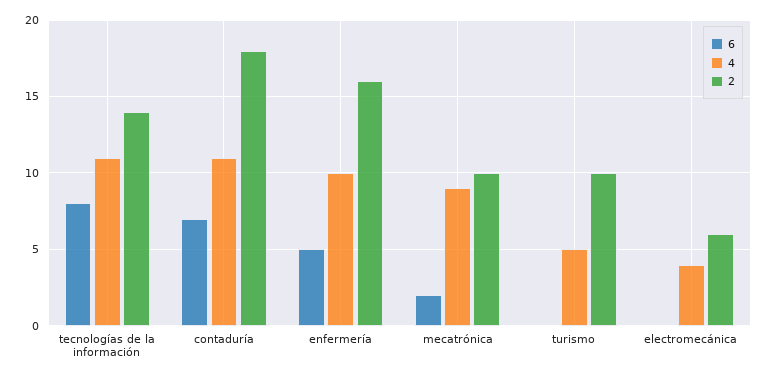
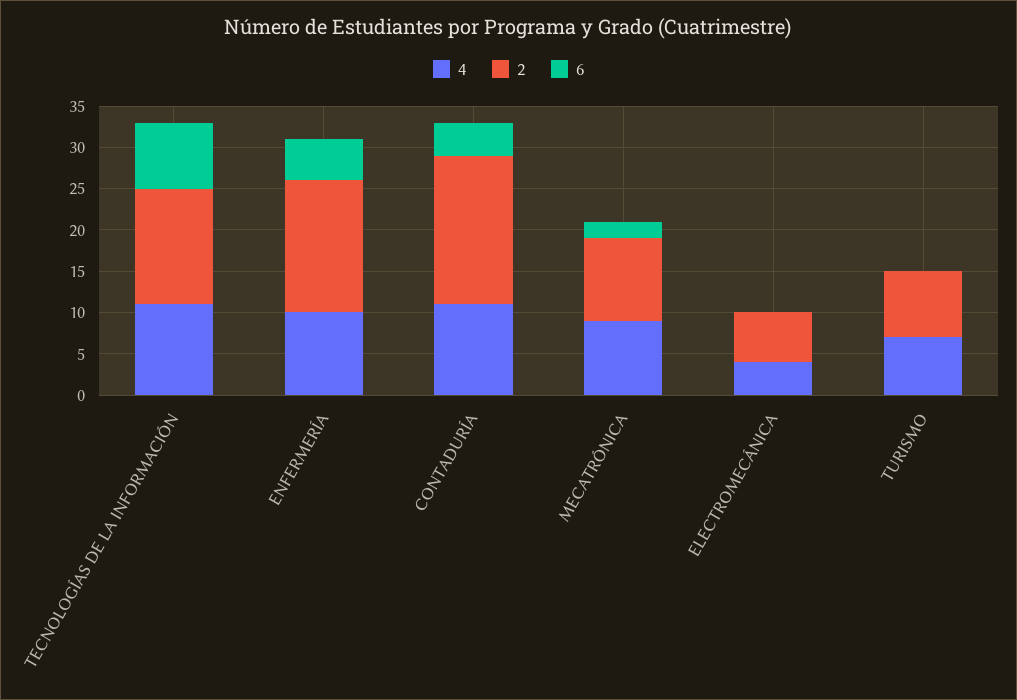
  {
    "6": {
      "tecnologías de la información": 8,
-     "contaduría": 7,
+     "contaduría": 4,
      "enfermería": 5,
      "mecatrónica": 2,
      "turismo": 0,
      "electromecánica": 0
    },
    "4": {
      "tecnologías de la información": 11,
      "contaduría": 11,
      "enfermería": 10,
      "mecatrónica": 9,
-     "turismo": 5,
+     "turismo": 7,
      "electromecánica": 4
    },
    "2": {
      "tecnologías de la información": 14,
      "contaduría": 18,
      "enfermería": 16,
      "mecatrónica": 10,
-     "turismo": 10,
+     "turismo": 8,
      "electromecánica": 6
    }
  }

